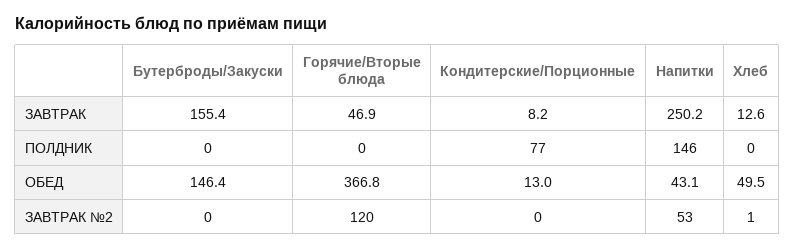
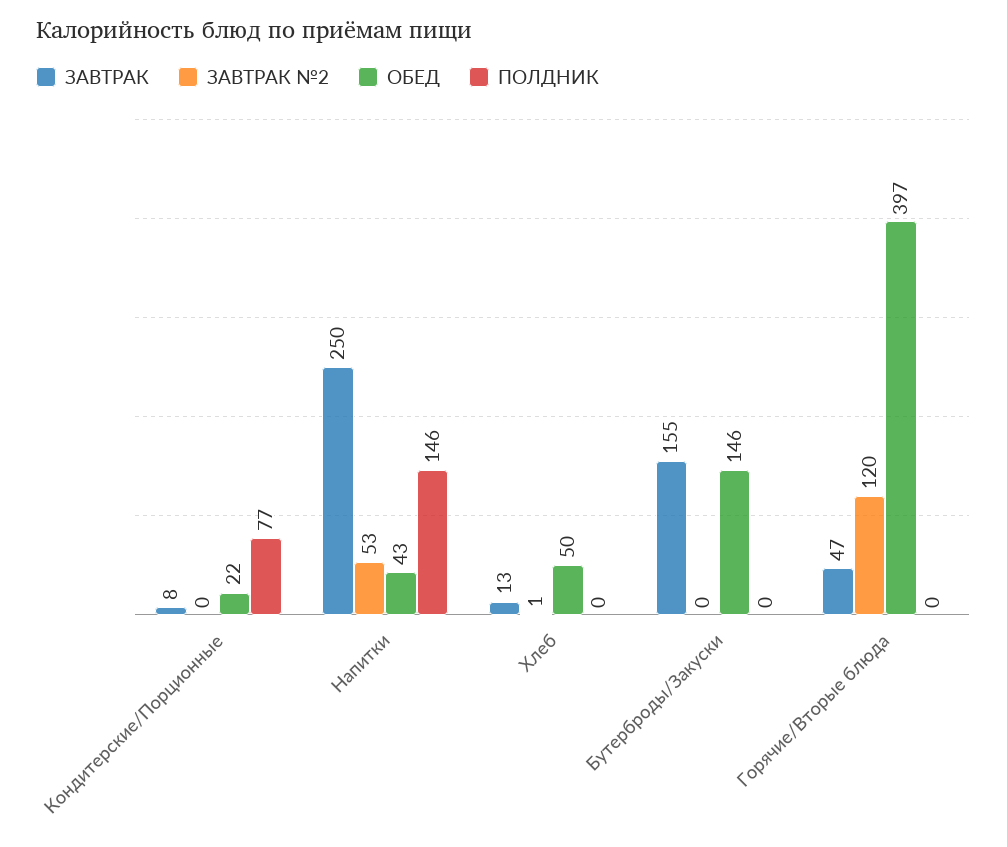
  {
    "ЗАВТРАК": {
      "Бутерброды/Закуски": 155.4,
      "Горячие/Вторые блюда": 46.9,
      "Кондитерские/Порционные": 8.2,
      "Напитки": 250.2,
      "Хлеб": 12.6
    },
    "ПОЛДНИК": {
      "Бутерброды/Закуски": 0,
      "Горячие/Вторые блюда": 0,
      "Кондитерские/Порционные": 77,
      "Напитки": 146,
      "Хлеб": 0
    },
    "ОБЕД": {
      "Бутерброды/Закуски": 146.4,
-     "Горячие/Вторые блюда": 366.8,
+     "Горячие/Вторые блюда": 397,
-     "Кондитерские/Порционные": 13,
+     "Кондитерские/Порционные": 22,
      "Напитки": 43.1,
      "Хлеб": 49.5
    },
    "ЗАВТРАК №2": {
      "Бутерброды/Закуски": 0,
      "Горячие/Вторые блюда": 120,
      "Кондитерские/Порционные": 0,
      "Напитки": 53,
      "Хлеб": 1
    }
  }

